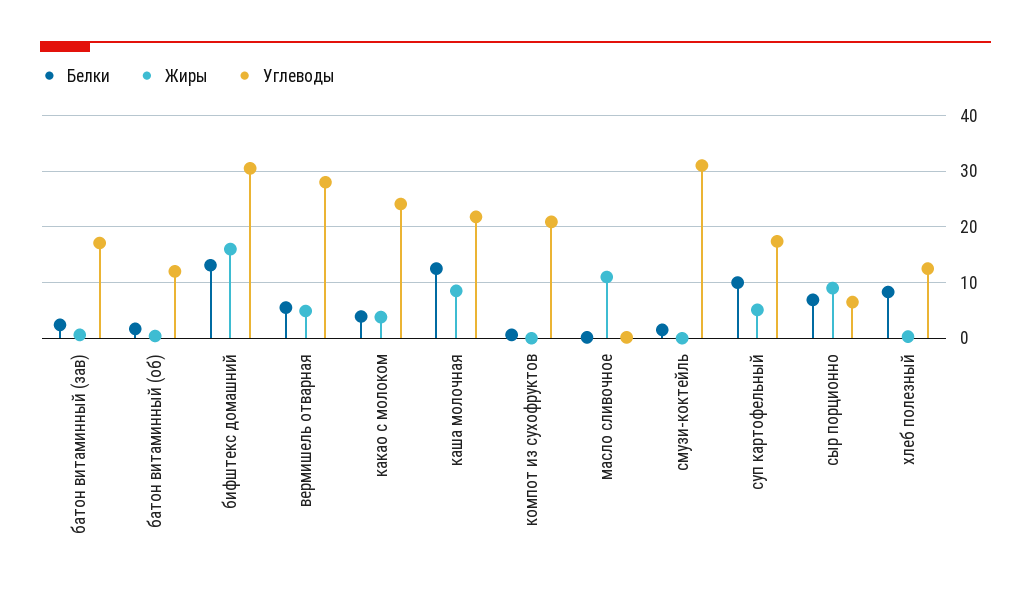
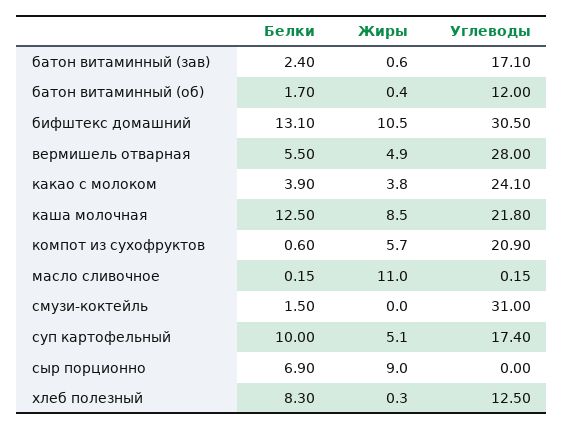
  {
    "Белки": {
      "батон витаминный (зав)": 2.4,
      "батон витаминный (об)": 1.7,
      "бифштекс домашний": 13.1,
      "вермишель отварная": 5.5,
      "какао с молоком": 3.9,
      "каша молочная": 12.5,
      "компот из сухофруктов": 0.6,
      "масло сливочное": 0.15,
      "смузи-коктейль": 1.5,
      "суп картофельный": 10,
      "сыр порционно": 6.9,
      "хлеб полезный": 8.3
    },
    "Жиры": {
      "батон витаминный (зав)": 0.6,
      "батон витаминный (об)": 0.4,
-     "бифштекс домашний": 16,
+     "бифштекс домашний": 10.5,
      "вермишель отварная": 4.9,
      "какао с молоком": 3.8,
      "каша молочная": 8.5,
-     "компот из сухофруктов": 0,
+     "компот из сухофруктов": 5.7,
      "масло сливочное": 11,
      "смузи-коктейль": 0,
      "суп картофельный": 5.1,
      "сыр порционно": 9,
      "хлеб полезный": 0.3
    },
    "Углеводы": {
      "батон витаминный (зав)": 17.1,
      "батон витаминный (об)": 12,
      "бифштекс домашний": 30.5,
      "вермишель отварная": 28,
      "какао с молоком": 24.1,
      "каша молочная": 21.8,
      "компот из сухофруктов": 20.9,
      "масло сливочное": 0.15,
      "смузи-коктейль": 31,
      "суп картофельный": 17.4,
-     "сыр порционно": 6,
+     "сыр порционно": 0,
      "хлеб полезный": 12.5
    }
  }

